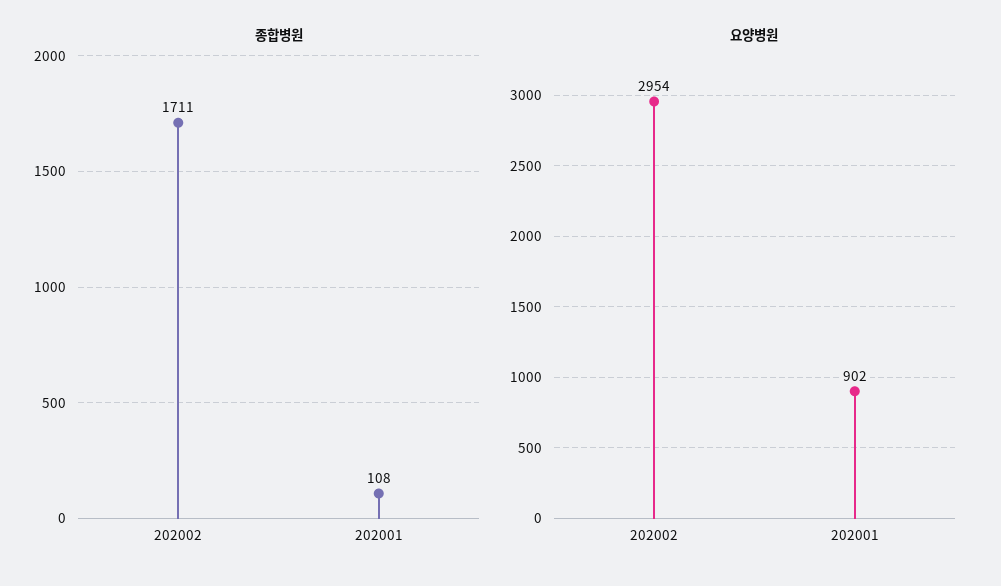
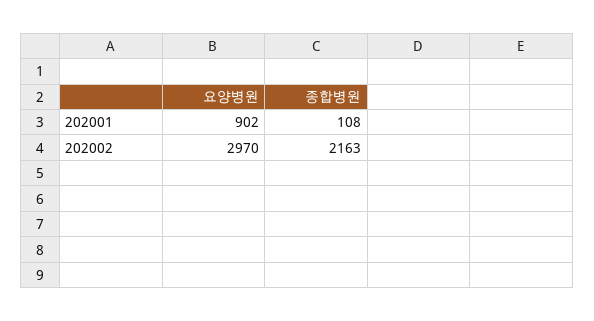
  {
    "종합병원": {
-     "202002": 1711,
+     "202002": 2163,
      "202001": 108
    },
    "요양병원": {
-     "202002": 2954,
+     "202002": 2970,
      "202001": 902
    }
  }

